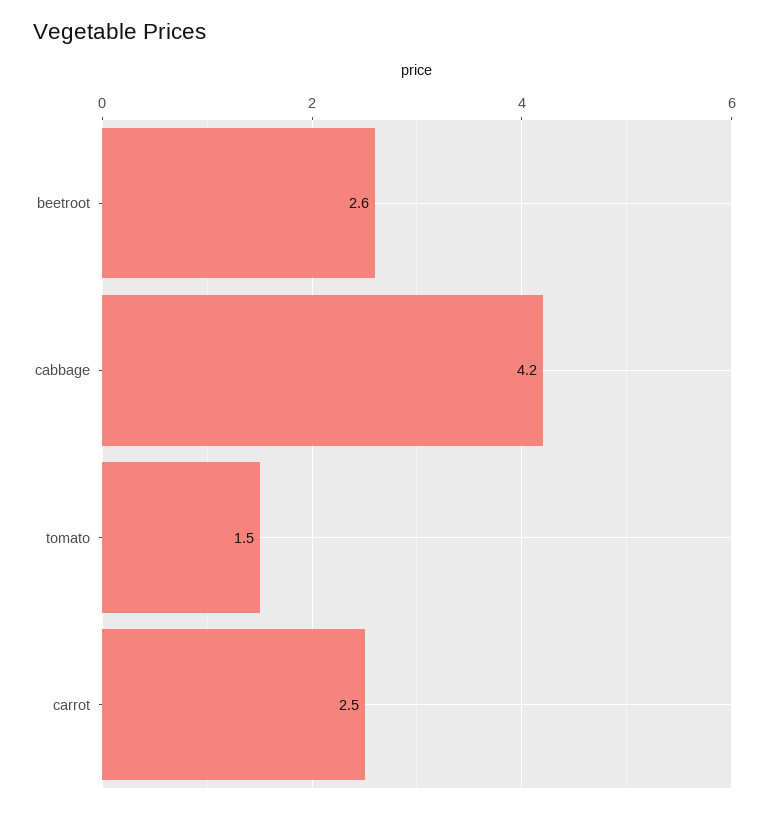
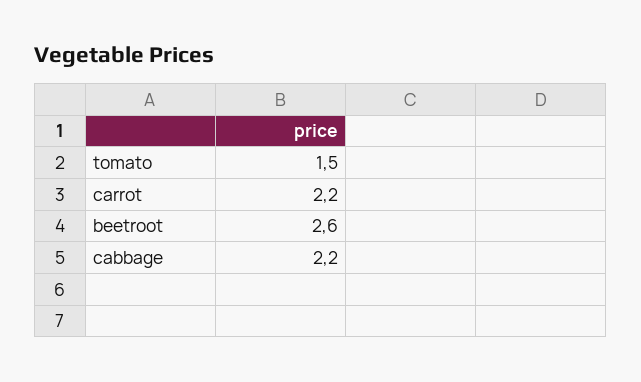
  {
    "beetroot": 2.6,
-   "cabbage": 4.2,
+   "cabbage": 2.2,
    "tomato": 1.5,
-   "carrot": 2.5
+   "carrot": 2.2
  }

